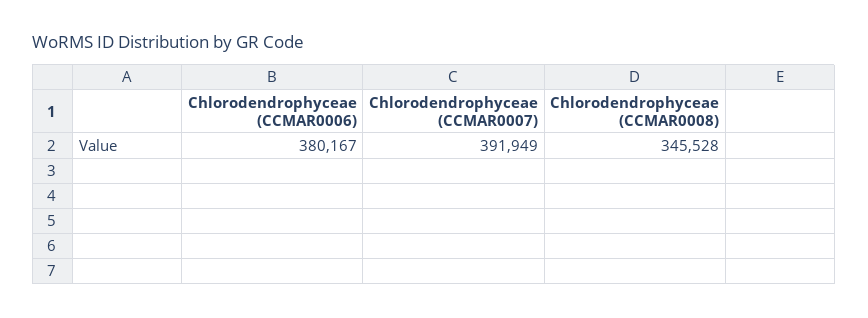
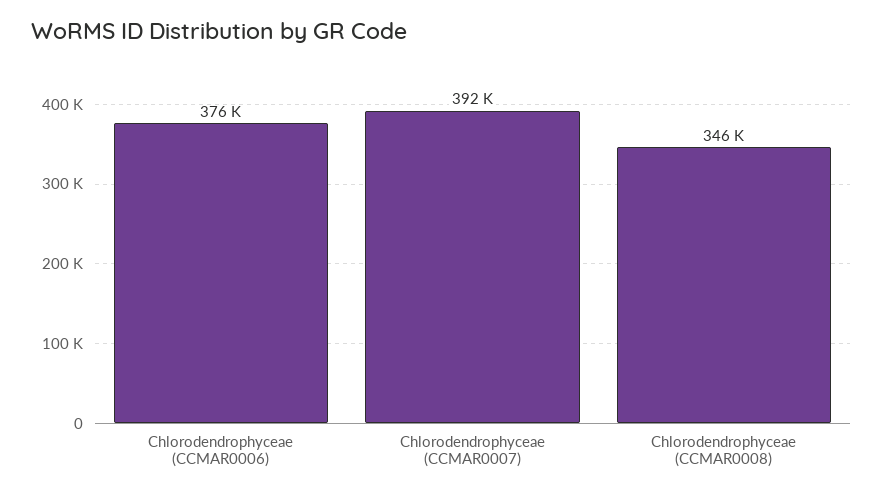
  {
-   "Chlorodendrophyceae (CCMAR0006)": 380167,
+   "Chlorodendrophyceae (CCMAR0006)": 376000,
    "Chlorodendrophyceae (CCMAR0007)": 391949,
    "Chlorodendrophyceae (CCMAR0008)": 345528
  }

